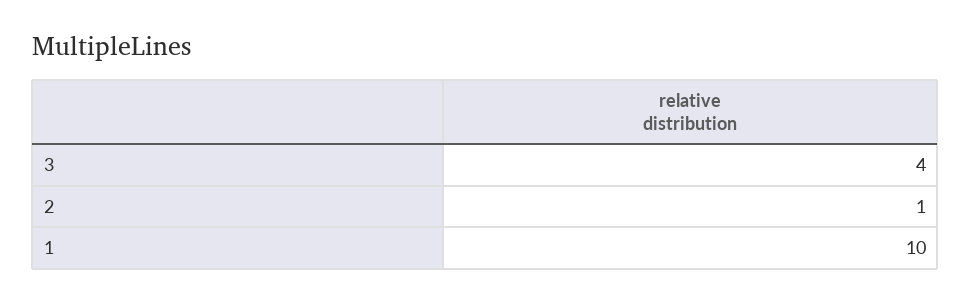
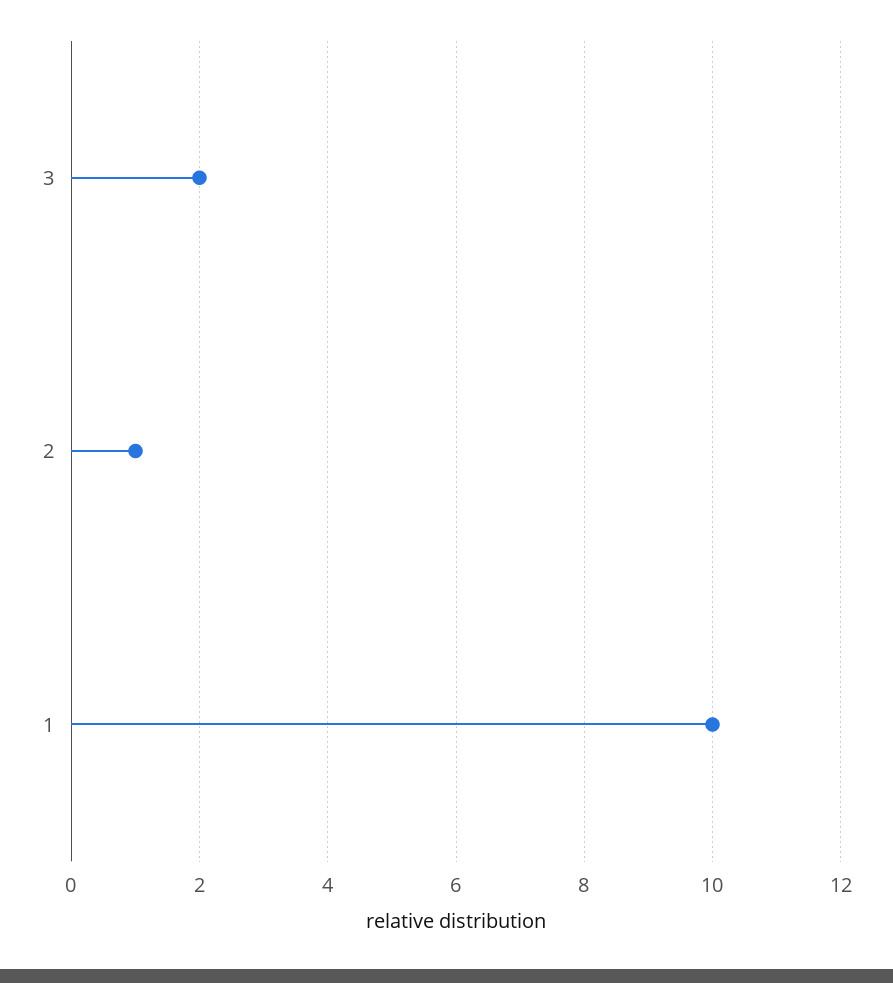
  {
-   "3": 4,
+   "3": 2,
    "2": 1,
    "1": 10
  }

